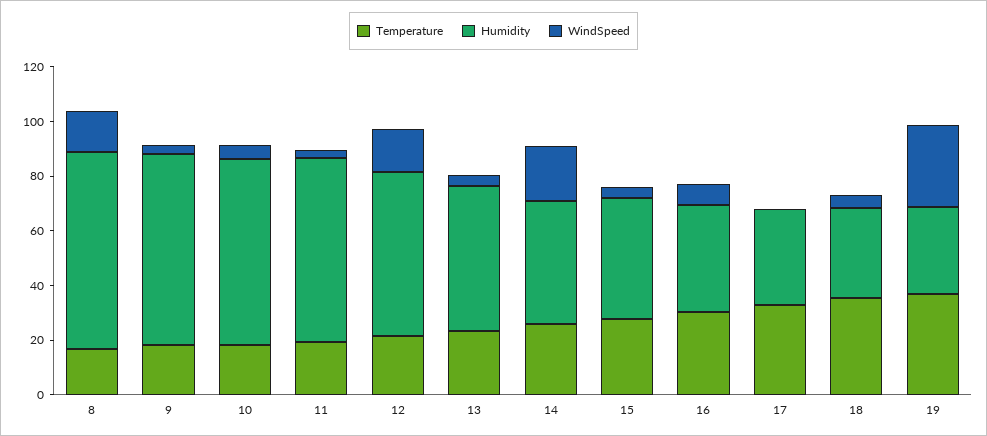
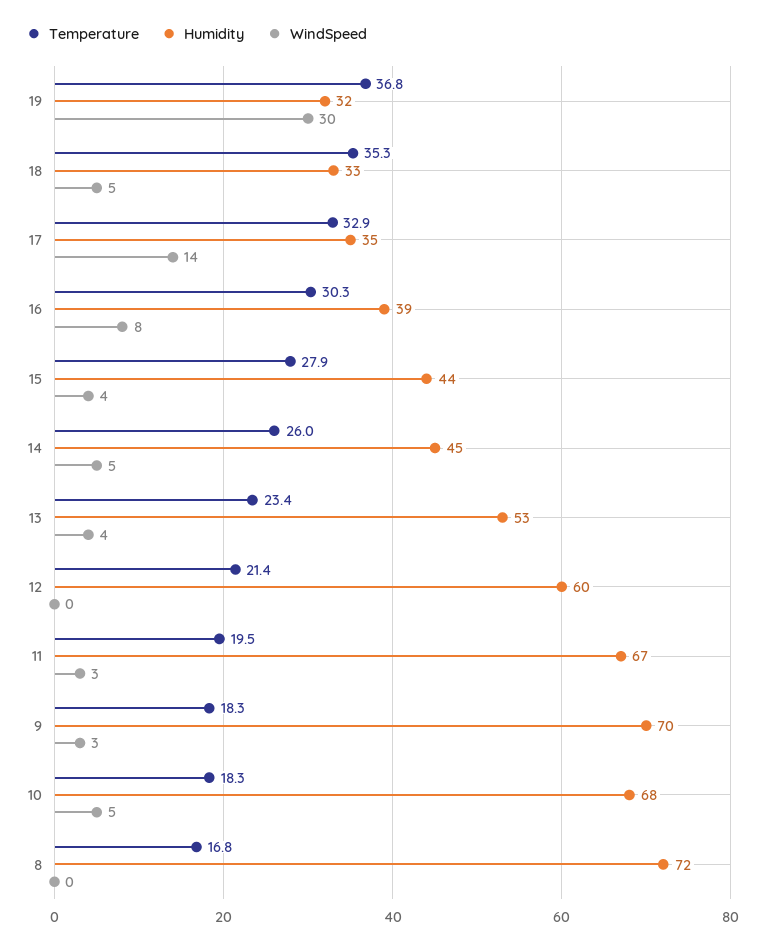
  {
    "Temperature": {
      "8": 16.8,
      "9": 18.3,
      "10": 18.3,
      "11": 19.5,
      "12": 21.4,
      "13": 23.4,
      "14": 26,
      "15": 27.9,
      "16": 30.3,
      "17": 32.9,
      "18": 35.3,
      "19": 36.8
    },
    "Humidity": {
      "8": 72,
      "9": 70,
      "10": 68,
      "11": 67,
      "12": 60,
      "13": 53,
      "14": 45,
      "15": 44,
      "16": 39,
      "17": 35,
      "18": 33,
      "19": 32
    },
    "WindSpeed": {
-     "8": 15,
+     "8": 0,
      "9": 3,
      "10": 5,
      "11": 3,
-     "12": 15,
+     "12": 0,
      "13": 4,
-     "14": 20,
+     "14": 5,
      "15": 4,
      "16": 8,
-     "17": 0,
+     "17": 14,
      "18": 5,
      "19": 30
    }
  }

